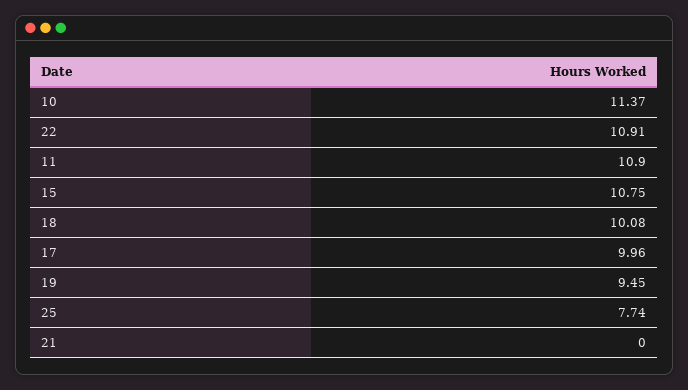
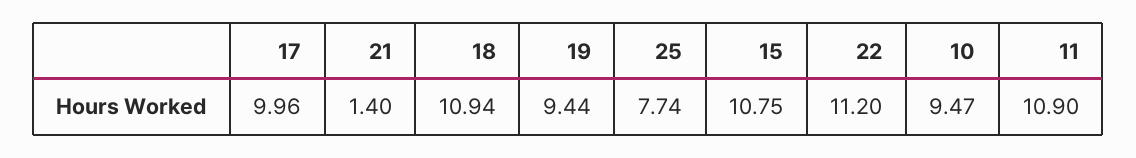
  {
-   "10": 11.37,
+   "10": 9.47,
-   "22": 10.91,
+   "22": 11.2,
    "11": 10.9,
    "15": 10.75,
-   "18": 10.08,
+   "18": 10.94,
    "17": 9.96,
-   "19": 9.45,
+   "19": 9.44,
    "25": 7.74,
-   "21": 0
+   "21": 1.4
  }

